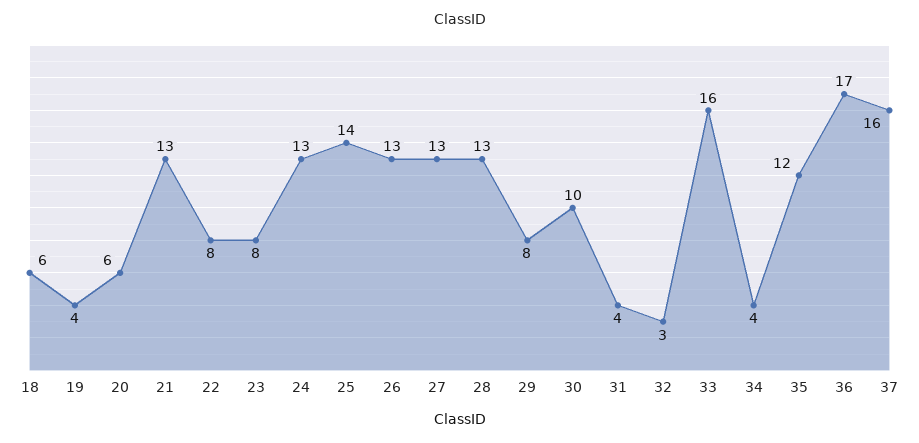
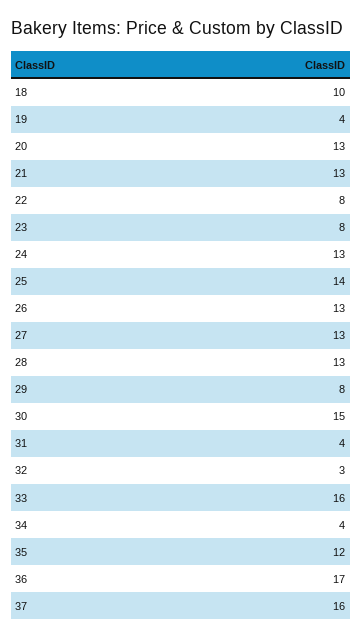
  {
-   "18": 6,
+   "18": 10,
    "19": 4,
-   "20": 6,
+   "20": 13,
    "21": 13,
    "22": 8,
    "23": 8,
    "24": 13,
    "25": 14,
    "26": 13,
    "27": 13,
    "28": 13,
    "29": 8,
-   "30": 10,
+   "30": 15,
    "31": 4,
    "32": 3,
    "33": 16,
    "34": 4,
    "35": 12,
    "36": 17,
    "37": 16
  }

